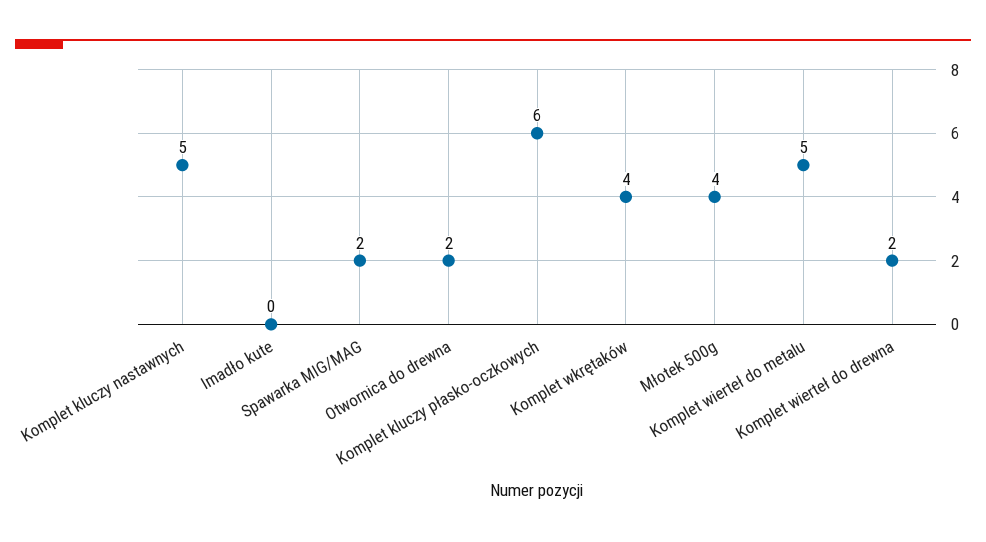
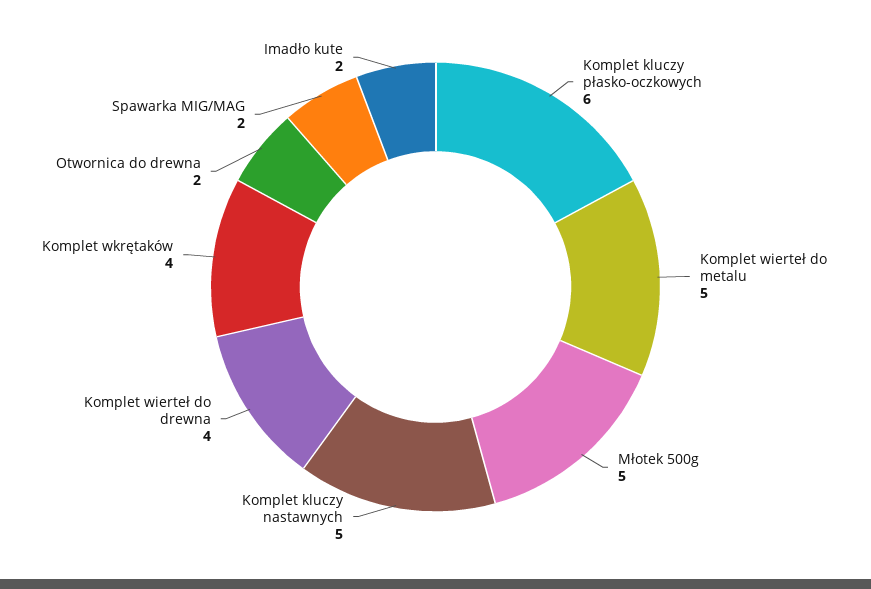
  {
    "Komplet kluczy nastawnych": 5,
-   "Imadło kute": 0,
+   "Imadło kute": 2,
    "Spawarka MIG/MAG": 2,
    "Otwornica do drewna": 2,
    "Komplet kluczy płasko-oczkowych": 6,
    "Komplet wkrętaków": 4,
-   "Młotek 500g": 4,
+   "Młotek 500g": 5,
    "Komplet wierteł do metalu": 5,
-   "Komplet wierteł do drewna": 2
+   "Komplet wierteł do drewna": 4
  }

